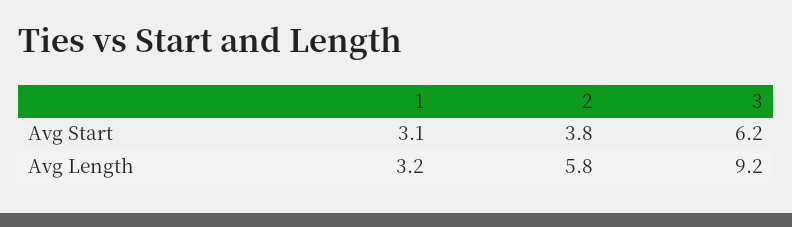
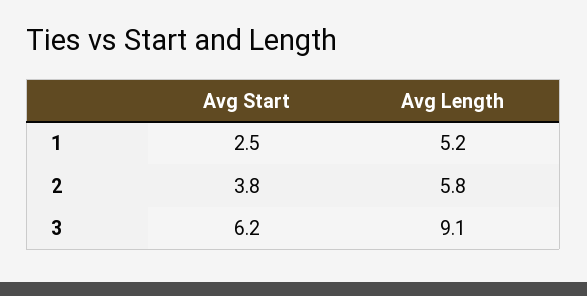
  {
    "1": {
-     "Avg Start": 3.1,
+     "Avg Start": 2.5,
-     "Avg Length": 3.2
+     "Avg Length": 5.2
    },
    "2": {
      "Avg Start": 3.8,
      "Avg Length": 5.8
    },
    "3": {
      "Avg Start": 6.2,
-     "Avg Length": 9.2
+     "Avg Length": 9.1
    }
  }

